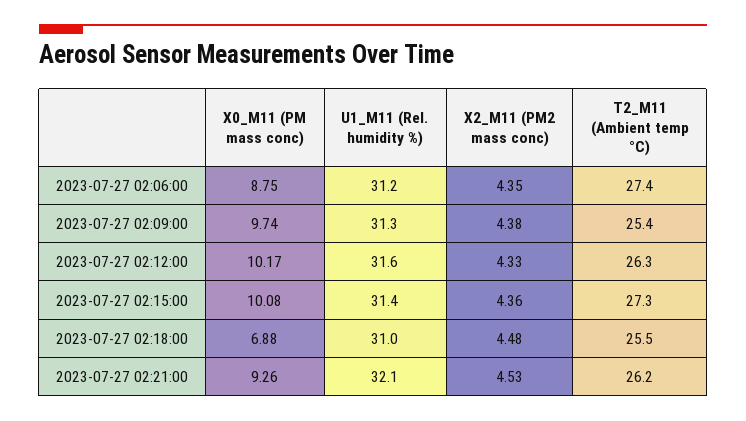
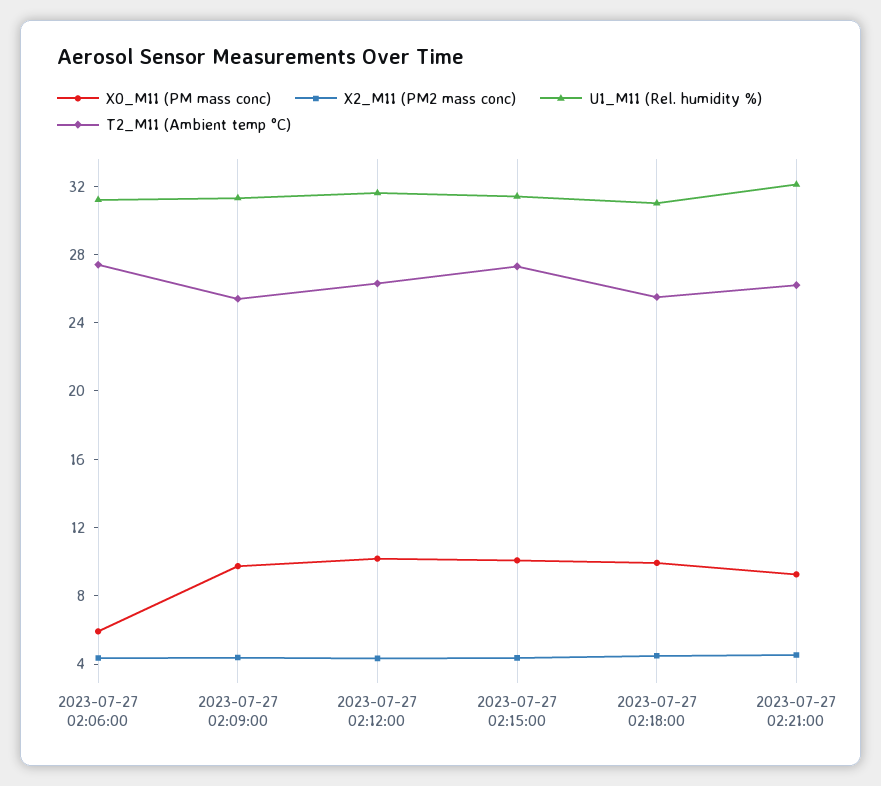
  {
    "X0_M11 (PM mass conc)": {
-     "2023-07-27 02:06:00": 8.75,
+     "2023-07-27 02:06:00": 6,
      "2023-07-27 02:09:00": 9.74,
      "2023-07-27 02:12:00": 10.17,
      "2023-07-27 02:15:00": 10.08,
-     "2023-07-27 02:18:00": 6.88,
+     "2023-07-27 02:18:00": 10,
      "2023-07-27 02:21:00": 9.26
    },
    "U1_M11 (Rel. humidity %)": {
      "2023-07-27 02:06:00": 31.2,
      "2023-07-27 02:09:00": 31.3,
      "2023-07-27 02:12:00": 31.6,
      "2023-07-27 02:15:00": 31.4,
      "2023-07-27 02:18:00": 31,
      "2023-07-27 02:21:00": 32.1
    },
    "X2_M11 (PM2 mass conc)": {
      "2023-07-27 02:06:00": 4.35,
      "2023-07-27 02:09:00": 4.38,
      "2023-07-27 02:12:00": 4.33,
      "2023-07-27 02:15:00": 4.36,
      "2023-07-27 02:18:00": 4.48,
      "2023-07-27 02:21:00": 4.53
    },
    "T2_M11 (Ambient temp °C)": {
      "2023-07-27 02:06:00": 27.4,
      "2023-07-27 02:09:00": 25.4,
      "2023-07-27 02:12:00": 26.3,
      "2023-07-27 02:15:00": 27.3,
      "2023-07-27 02:18:00": 25.5,
      "2023-07-27 02:21:00": 26.2
    }
  }

